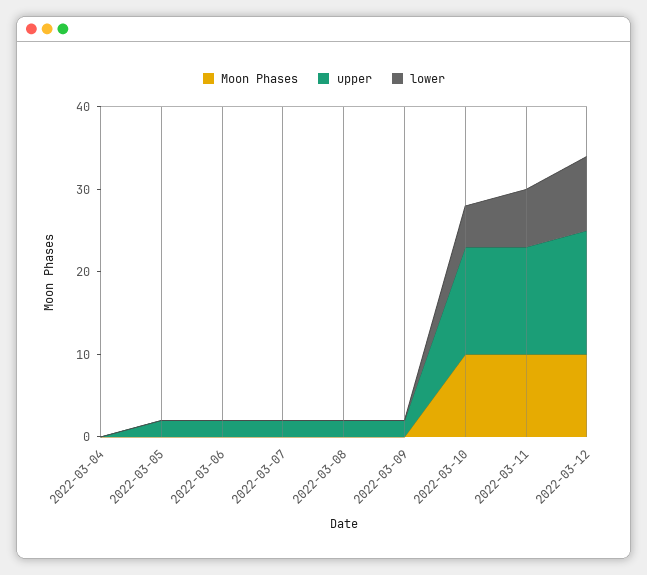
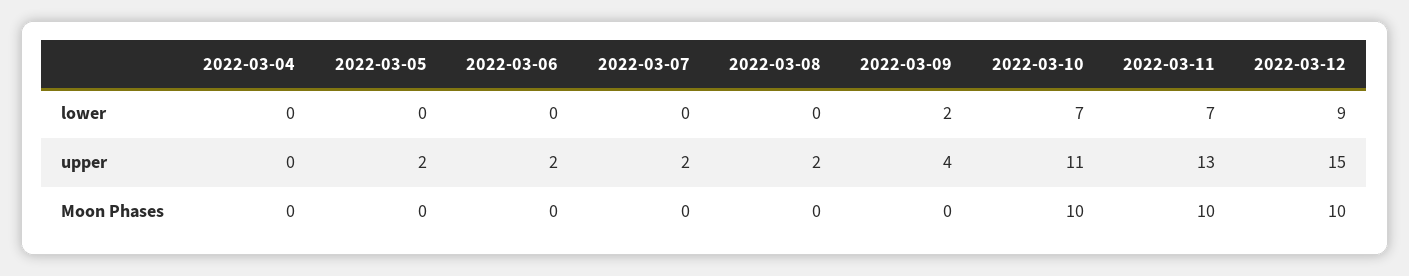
  {
    "Moon Phases": {
      "2022-03-04": 0,
      "2022-03-05": 0,
      "2022-03-06": 0,
      "2022-03-07": 0,
      "2022-03-08": 0,
      "2022-03-09": 0,
      "2022-03-10": 10,
      "2022-03-11": 10,
      "2022-03-12": 10
    },
    "upper": {
      "2022-03-04": 0,
      "2022-03-05": 2,
      "2022-03-06": 2,
      "2022-03-07": 2,
      "2022-03-08": 2,
-     "2022-03-09": 2,
+     "2022-03-09": 4,
-     "2022-03-10": 13,
+     "2022-03-10": 11,
      "2022-03-11": 13,
      "2022-03-12": 15
    },
    "lower": {
      "2022-03-04": 0,
      "2022-03-05": 0,
      "2022-03-06": 0,
      "2022-03-07": 0,
      "2022-03-08": 0,
-     "2022-03-09": 0,
+     "2022-03-09": 2,
-     "2022-03-10": 5,
+     "2022-03-10": 7,
      "2022-03-11": 7,
      "2022-03-12": 9
    }
  }

